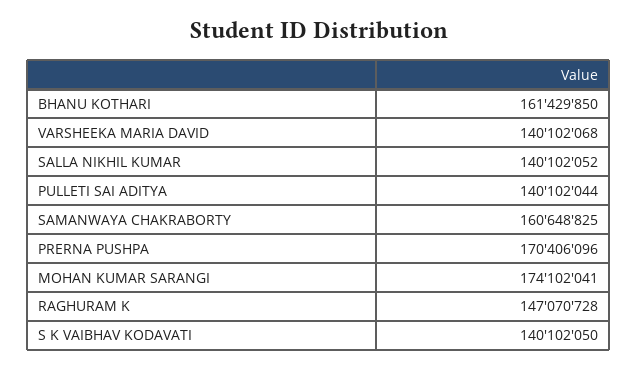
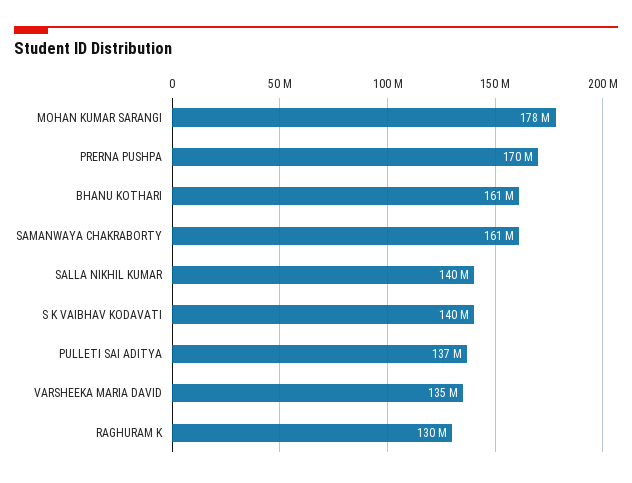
  {
    "BHANU KOTHARI": 161429850,
-   "VARSHEEKA MARIA DAVID": 140102068,
+   "VARSHEEKA MARIA DAVID": 135000000,
    "SALLA NIKHIL KUMAR": 140102052,
-   "PULLETI SAI ADITYA": 140102044,
+   "PULLETI SAI ADITYA": 137000000,
    "SAMANWAYA CHAKRABORTY": 160648825,
    "PRERNA PUSHPA": 170406096,
-   "MOHAN KUMAR SARANGI": 174102041,
+   "MOHAN KUMAR SARANGI": 178000000,
-   "RAGHURAM K": 147070728,
+   "RAGHURAM K": 130000000,
    "S K VAIBHAV KODAVATI": 140102050
  }

